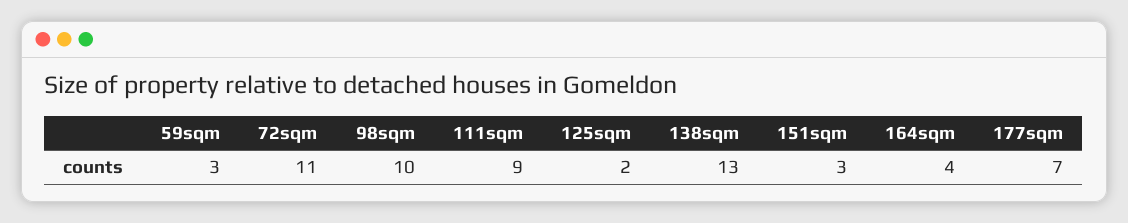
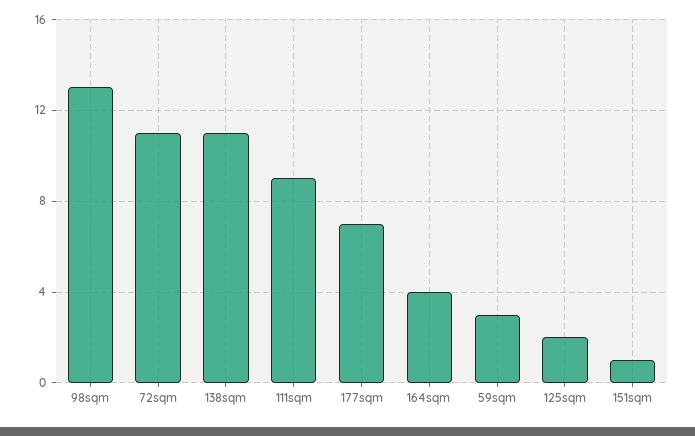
  {
    "59sqm": 3,
    "72sqm": 11,
-   "98sqm": 10,
+   "98sqm": 13,
    "111sqm": 9,
    "125sqm": 2,
-   "138sqm": 13,
+   "138sqm": 11,
-   "151sqm": 3,
+   "151sqm": 1,
    "164sqm": 4,
    "177sqm": 7
  }

